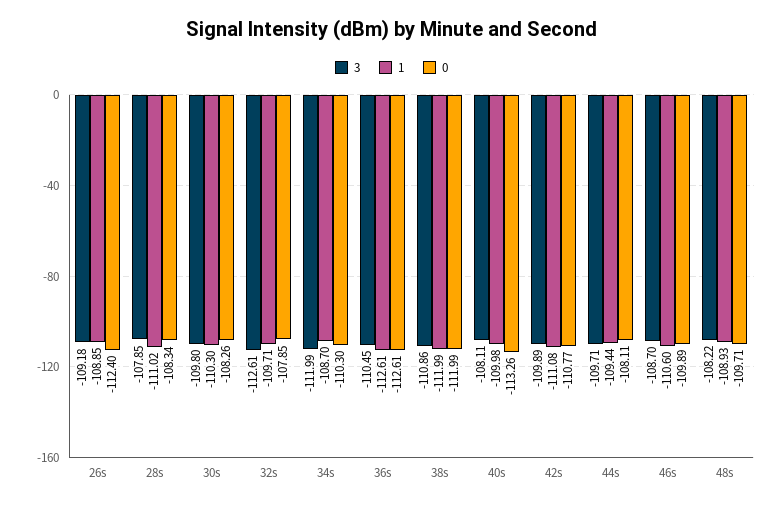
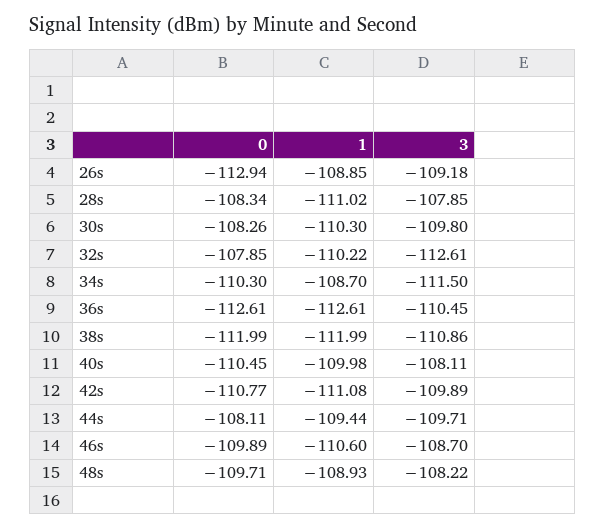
  {
    "3": {
      "26s": -109.18,
      "28s": -107.85,
      "30s": -109.8,
      "32s": -112.61,
-     "34s": -111.99,
+     "34s": -111.5,
      "36s": -110.45,
      "38s": -110.86,
      "40s": -108.11,
      "42s": -109.89,
      "44s": -109.71,
      "46s": -108.7,
      "48s": -108.22
    },
    "1": {
      "26s": -108.85,
      "28s": -111.02,
      "30s": -110.3,
-     "32s": -109.71,
+     "32s": -110.22,
      "34s": -108.7,
      "36s": -112.61,
      "38s": -111.99,
      "40s": -109.98,
      "42s": -111.08,
      "44s": -109.44,
      "46s": -110.6,
      "48s": -108.93
    },
    "0": {
-     "26s": -112.4,
+     "26s": -112.94,
      "28s": -108.34,
      "30s": -108.26,
      "32s": -107.85,
      "34s": -110.3,
      "36s": -112.61,
      "38s": -111.99,
-     "40s": -113.26,
+     "40s": -110.45,
      "42s": -110.77,
      "44s": -108.11,
      "46s": -109.89,
      "48s": -109.71
    }
  }

